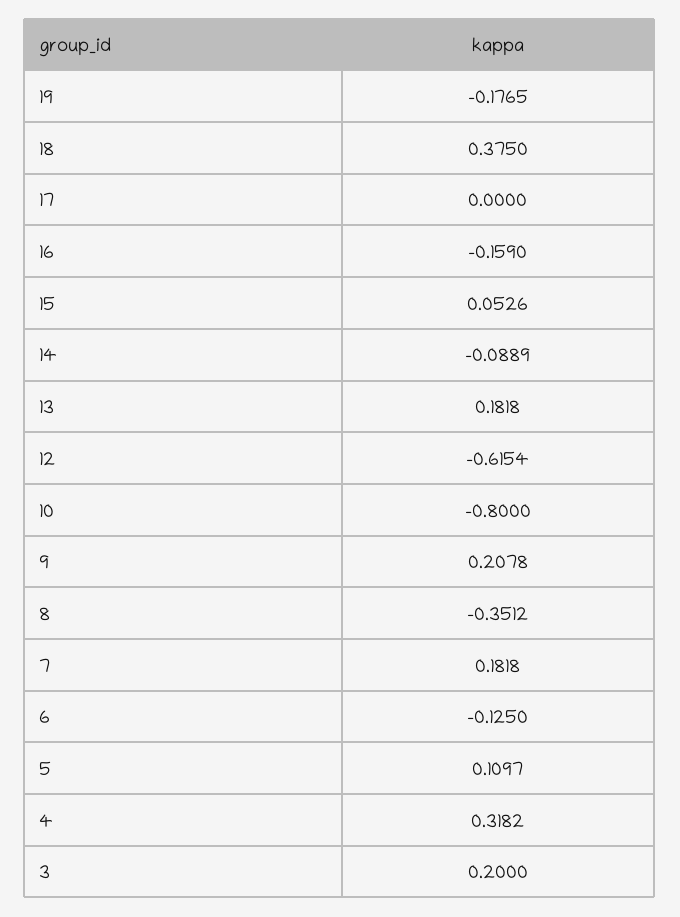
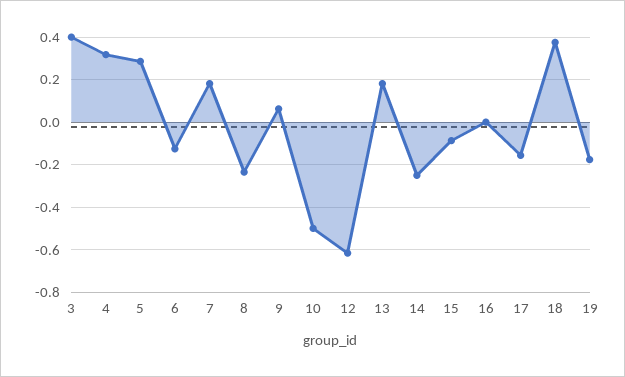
  {
    "19": -0.1765,
    "18": 0.375,
-   "17": 0,
+   "17": -0.15,
-   "16": -0.159,
+   "16": 0,
-   "15": 0.0526,
+   "15": -0.1,
-   "14": -0.0889,
+   "14": -0.25,
    "13": 0.1818,
    "12": -0.6154,
-   "10": -0.8,
+   "10": -0.5,
-   "9": 0.2078,
+   "9": 0.05,
-   "8": -0.3512,
+   "8": -0.25,
    "7": 0.1818,
    "6": -0.125,
-   "5": 0.1097,
+   "5": 0.3,
    "4": 0.3182,
-   "3": 0.2
+   "3": 0.4
  }

